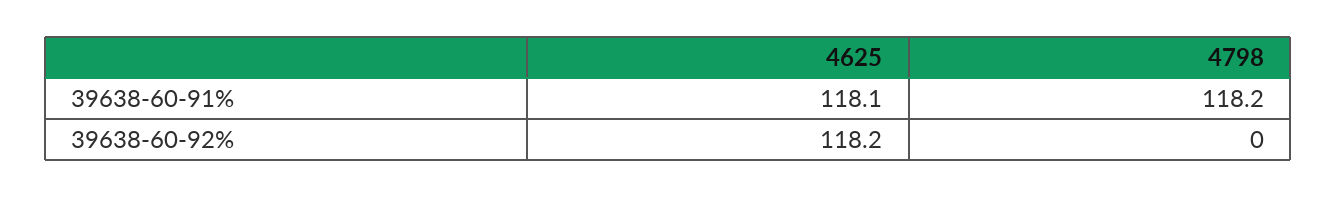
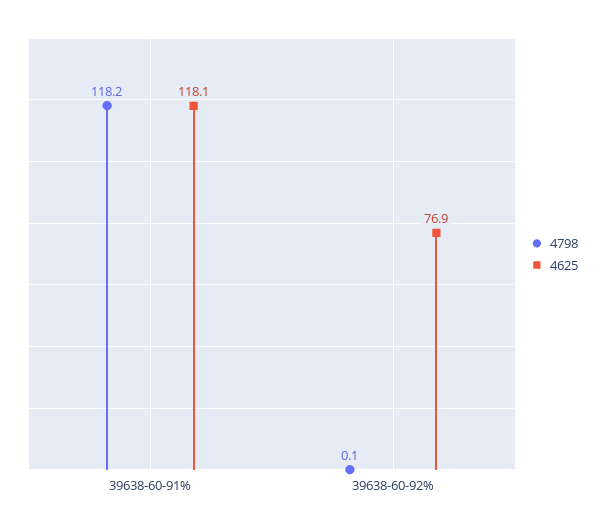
  {
    "4625": {
      "39638-60-91%": 118.1,
-     "39638-60-92%": 118.2
+     "39638-60-92%": 76.9
    },
    "4798": {
      "39638-60-91%": 118.2,
-     "39638-60-92%": 0
+     "39638-60-92%": 0.1
    }
  }

